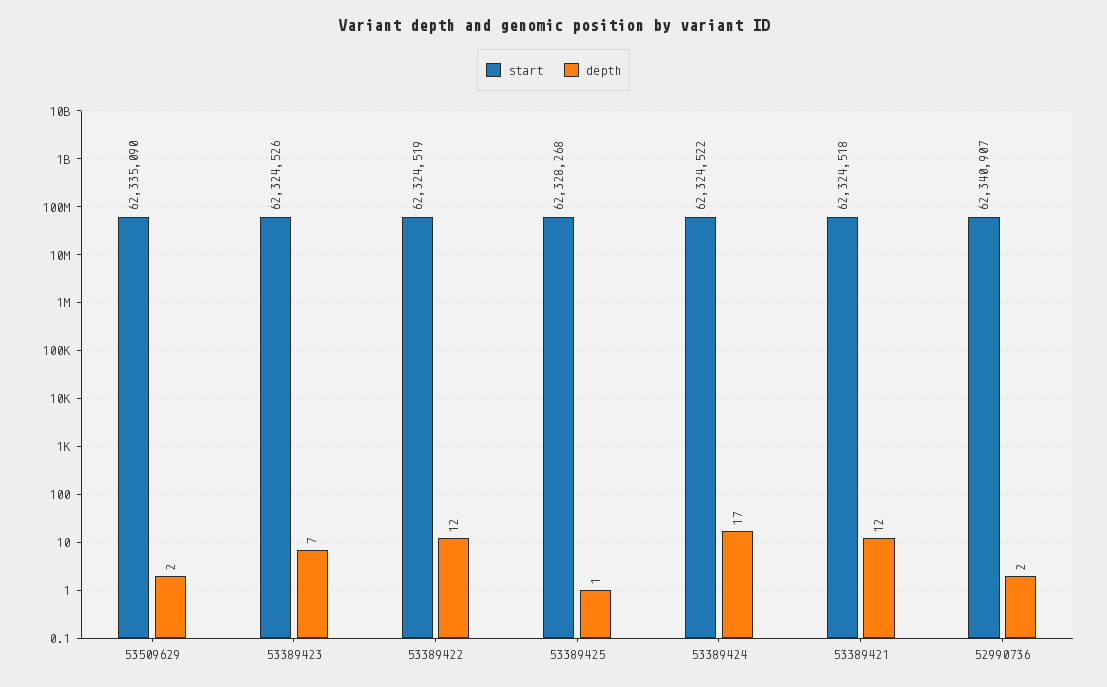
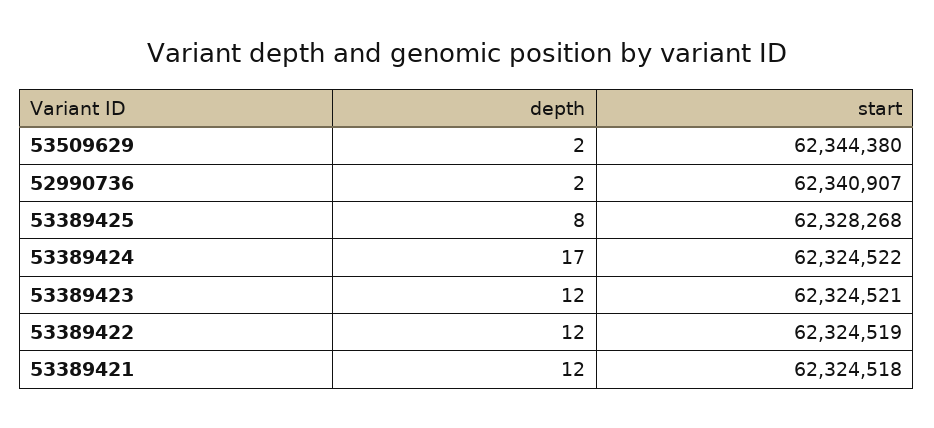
  {
    "start": {
-     "53509629": 62335090,
+     "53509629": 62344380,
-     "53389423": 62324526,
+     "53389423": 62324521,
      "53389422": 62324519,
      "53389425": 62328268,
      "53389424": 62324522,
      "53389421": 62324518,
      "52990736": 62340907
    },
    "depth": {
      "53509629": 2,
-     "53389423": 7,
+     "53389423": 12,
      "53389422": 12,
-     "53389425": 1,
+     "53389425": 8,
      "53389424": 17,
      "53389421": 12,
      "52990736": 2
    }
  }

